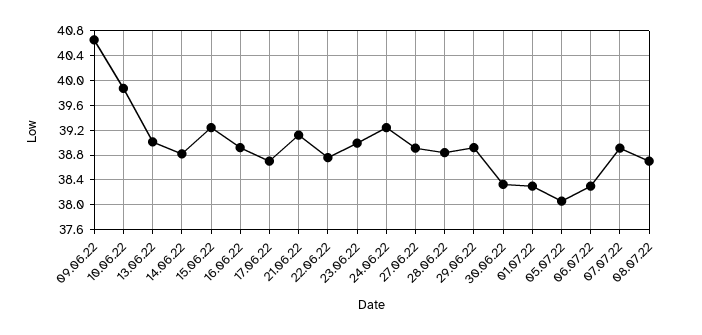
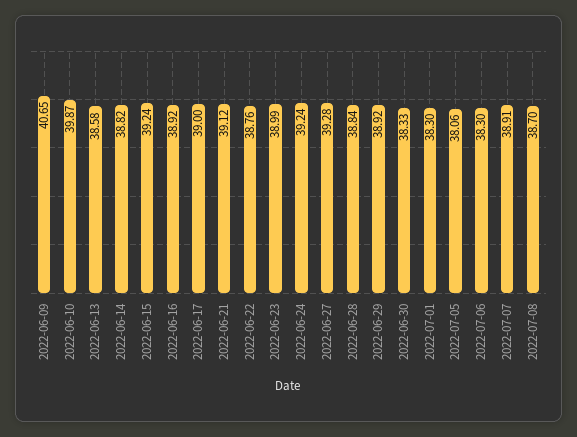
  {
    "09.06.22": 40.65,
    "10.06.22": 39.87,
-   "13.06.22": 39,
+   "13.06.22": 38.58,
    "14.06.22": 38.82,
    "15.06.22": 39.24,
    "16.06.22": 38.92,
-   "17.06.22": 38.7,
+   "17.06.22": 39,
    "21.06.22": 39.12,
    "22.06.22": 38.76,
    "23.06.22": 38.99,
    "24.06.22": 39.24,
-   "27.06.22": 38.9,
+   "27.06.22": 39.28,
    "28.06.22": 38.84,
    "29.06.22": 38.92,
    "30.06.22": 38.33,
    "01.07.22": 38.3,
    "05.07.22": 38.06,
    "06.07.22": 38.3,
    "07.07.22": 38.91,
    "08.07.22": 38.7
  }

